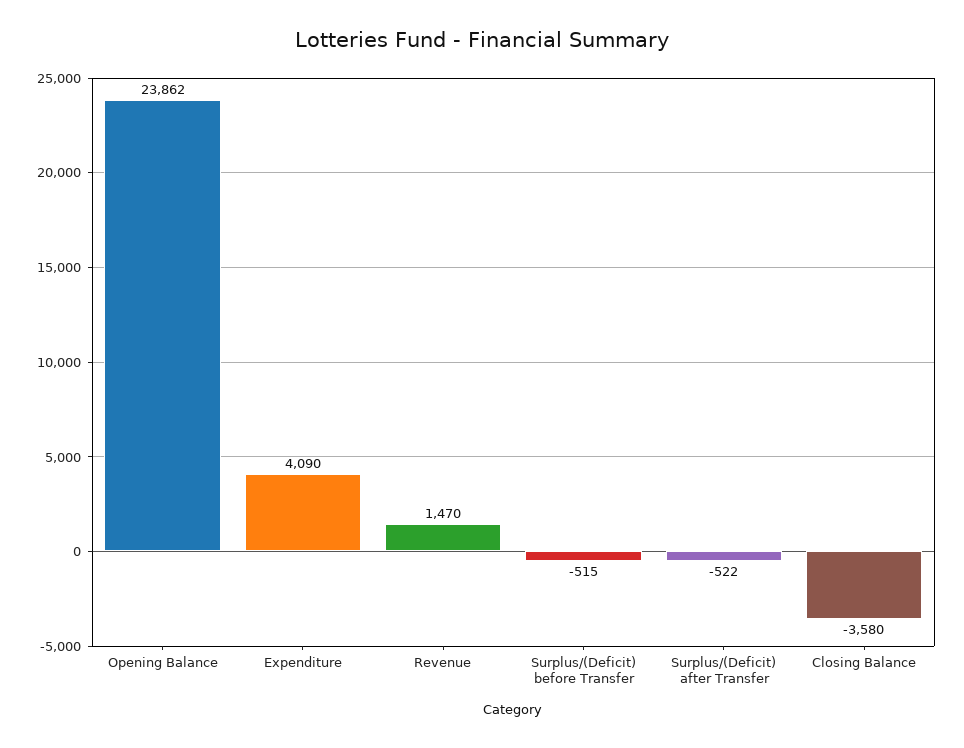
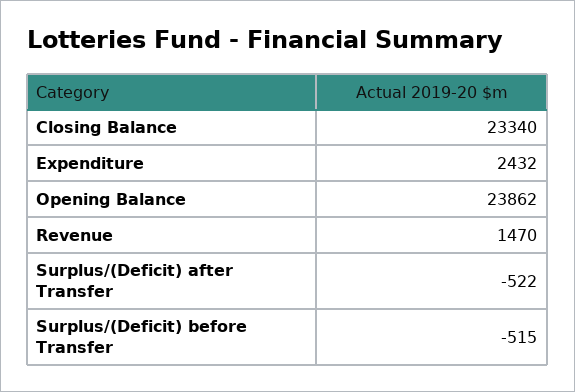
  {
    "Opening Balance": 23862,
-   "Expenditure": 4090,
+   "Expenditure": 2432,
    "Revenue": 1470,
    "Surplus/(Deficit) before Transfer": -515,
    "Surplus/(Deficit) after Transfer": -522,
-   "Closing Balance": -3580
+   "Closing Balance": 23340
  }

